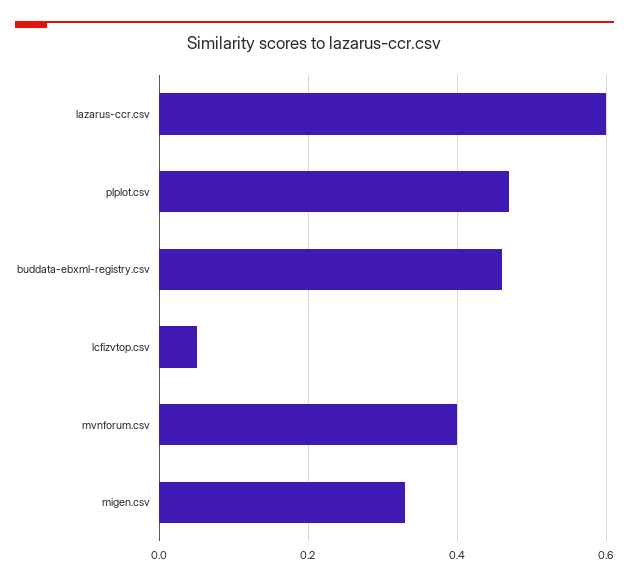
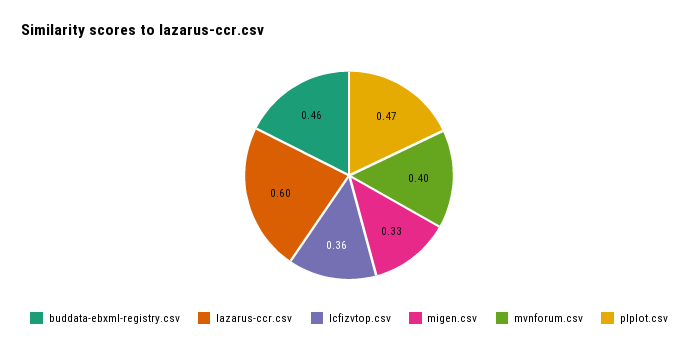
  {
    "lazarus-ccr.csv": 0.6,
    "plplot.csv": 0.47,
    "buddata-ebxml-registry.csv": 0.46,
-   "lcfizvtop.csv": 0.05,
+   "lcfizvtop.csv": 0.36,
    "mvnforum.csv": 0.4,
    "migen.csv": 0.33
  }

